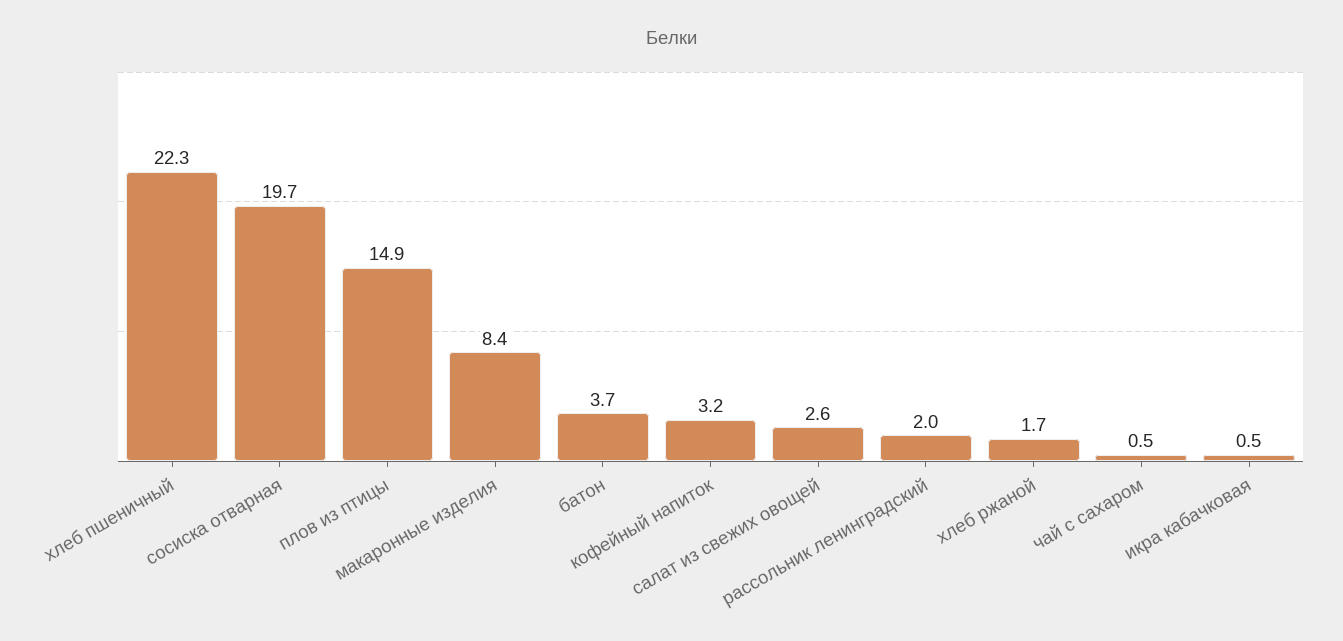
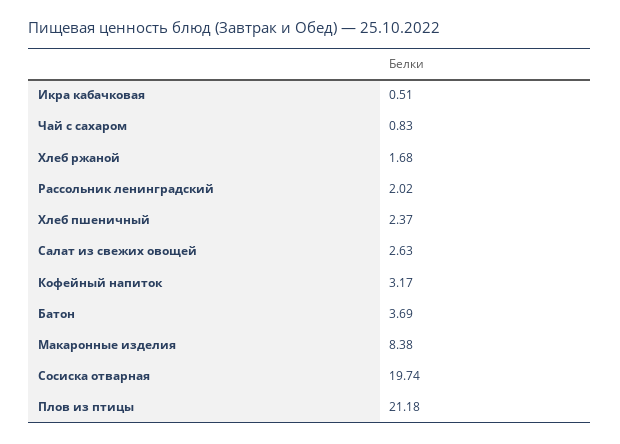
  {
-   "хлеб пшеничный": 22.3,
+   "хлеб пшеничный": 2.37,
    "сосиска отварная": 19.74,
-   "плов из птицы": 14.9,
+   "плов из птицы": 21.18,
    "макаронные изделия": 8.38,
    "батон": 3.69,
    "кофейный напиток": 3.17,
    "салат из свежих овощей": 2.63,
    "рассольник ленинградский": 2.02,
    "хлеб ржаной": 1.68,
-   "чай с сахаром": 0.5,
+   "чай с сахаром": 0.83,
    "икра кабачковая": 0.51
  }

